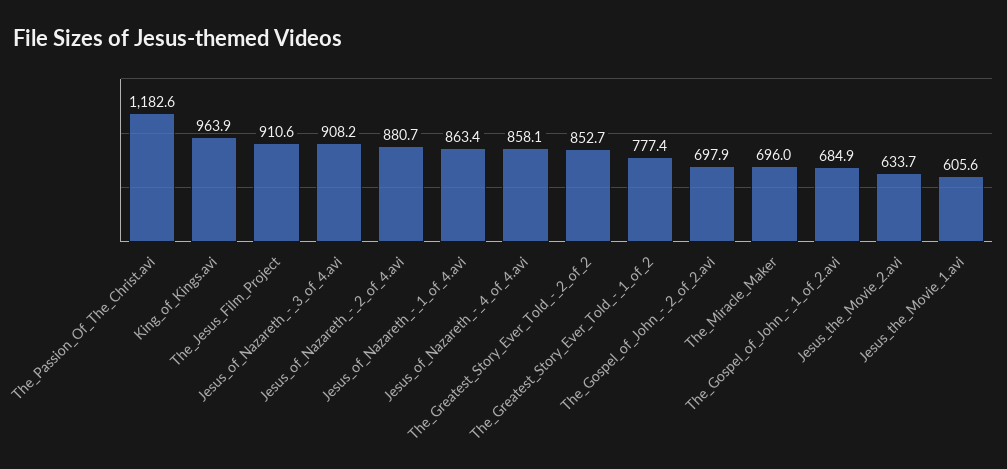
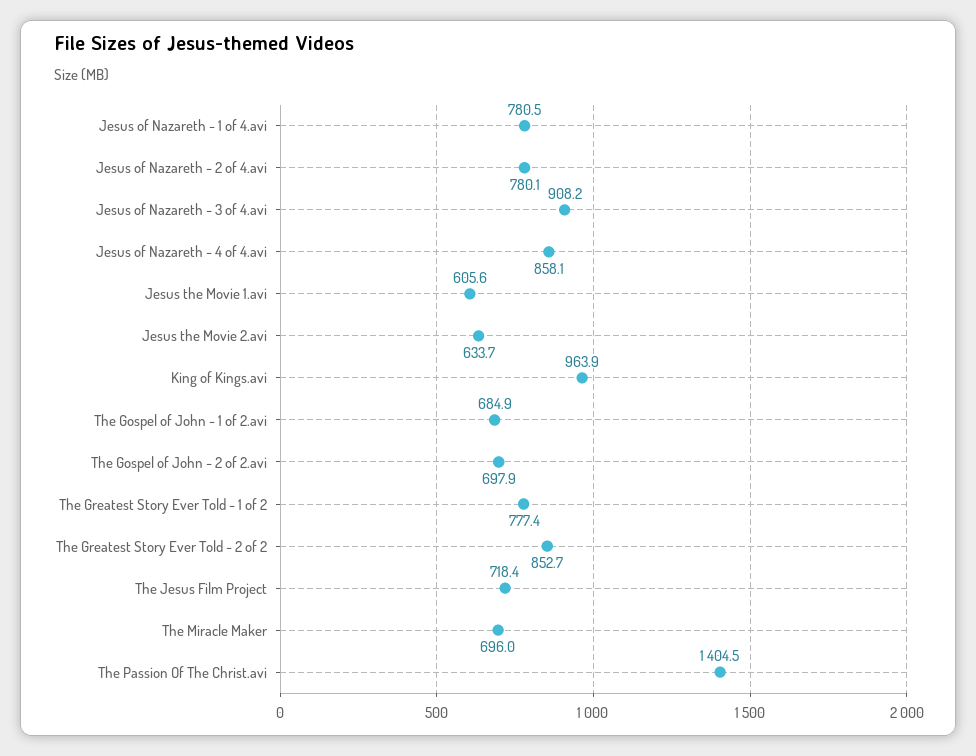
  {
-   "The_Passion_Of_The_Christ.avi": 1182.6,
+   "The_Passion_Of_The_Christ.avi": 1404.5,
    "King_of_Kings.avi": 963.9,
-   "The_Jesus_Film_Project": 910.6,
+   "The_Jesus_Film_Project": 718.4,
    "Jesus_of_Nazareth_-_3_of_4.avi": 908.2,
-   "Jesus_of_Nazareth_-_2_of_4.avi": 880.7,
+   "Jesus_of_Nazareth_-_2_of_4.avi": 780.1,
-   "Jesus_of_Nazareth_-_1_of_4.avi": 863.4,
+   "Jesus_of_Nazareth_-_1_of_4.avi": 780.5,
    "Jesus_of_Nazareth_-_4_of_4.avi": 858.1,
    "The_Greatest_Story_Ever_Told_-_2_of_2": 852.7,
    "The_Greatest_Story_Ever_Told_-_1_of_2": 777.4,
    "The_Gospel_of_John_-_2_of_2.avi": 697.9,
    "The_Miracle_Maker": 696,
    "The_Gospel_of_John_-_1_of_2.avi": 684.9,
    "Jesus_the_Movie_2.avi": 633.7,
    "Jesus_the_Movie_1.avi": 605.6
  }

